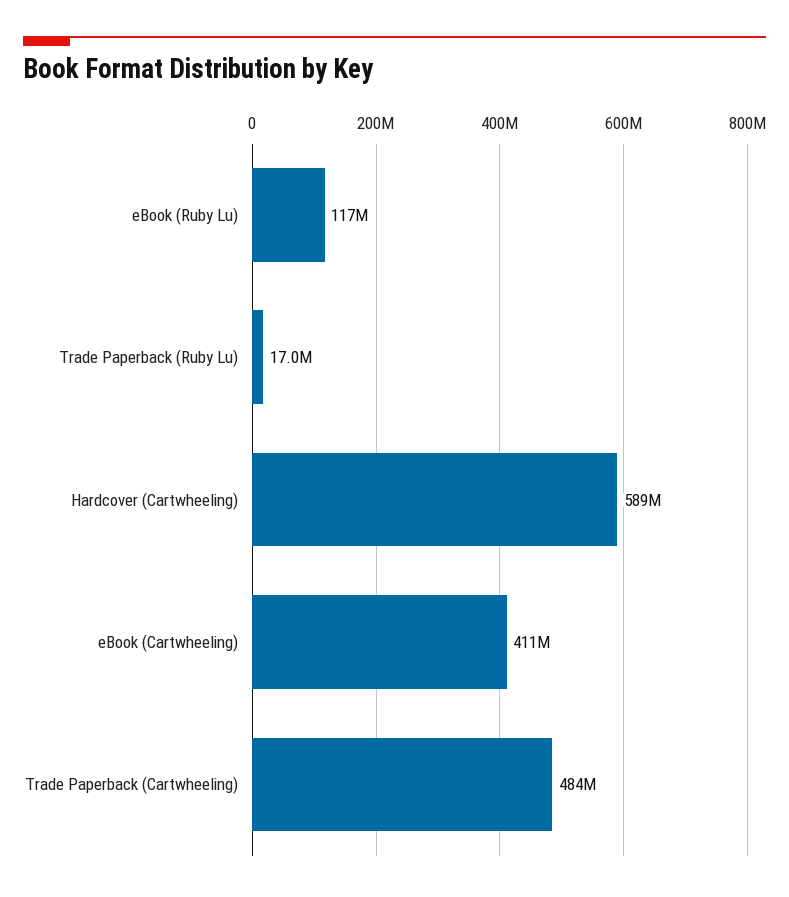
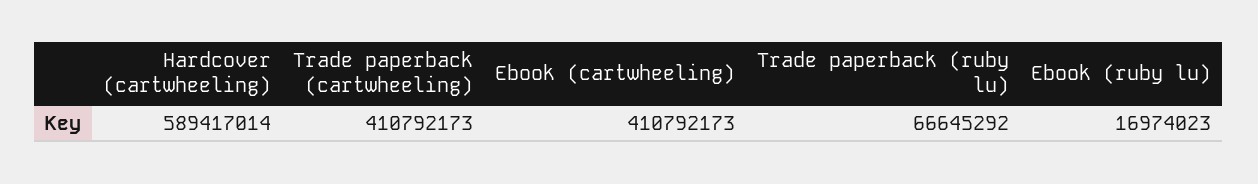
  {
-   "eBook (Ruby Lu)": 117000000,
+   "eBook (Ruby Lu)": 16974023,
-   "Trade Paperback (Ruby Lu)": 17000000,
+   "Trade Paperback (Ruby Lu)": 66645292,
    "Hardcover (Cartwheeling)": 589417014,
    "eBook (Cartwheeling)": 410792173,
-   "Trade Paperback (Cartwheeling)": 484000000
+   "Trade Paperback (Cartwheeling)": 410792173
  }

